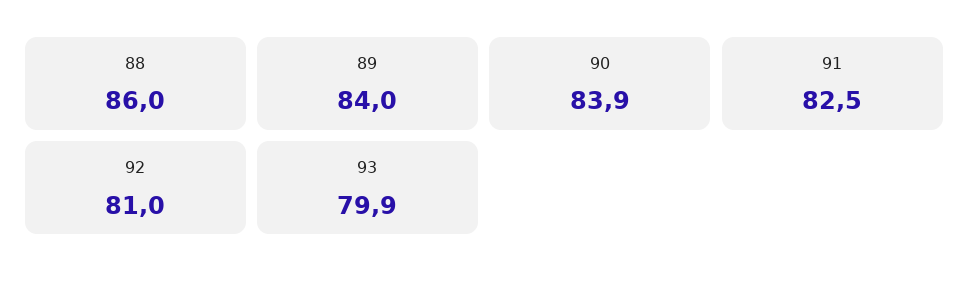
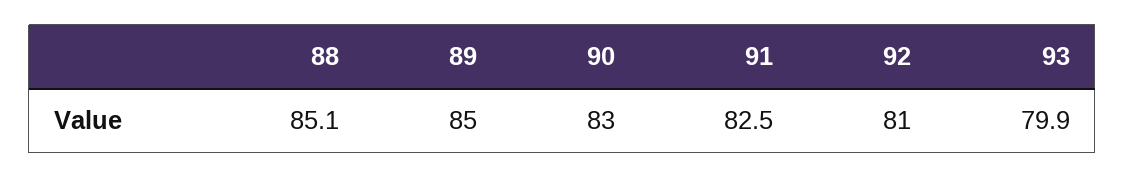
  {
-   "88": 86,
+   "88": 85.1,
-   "89": 84,
+   "89": 85,
-   "90": 83.9,
+   "90": 83,
    "91": 82.5,
    "92": 81,
    "93": 79.9
  }

